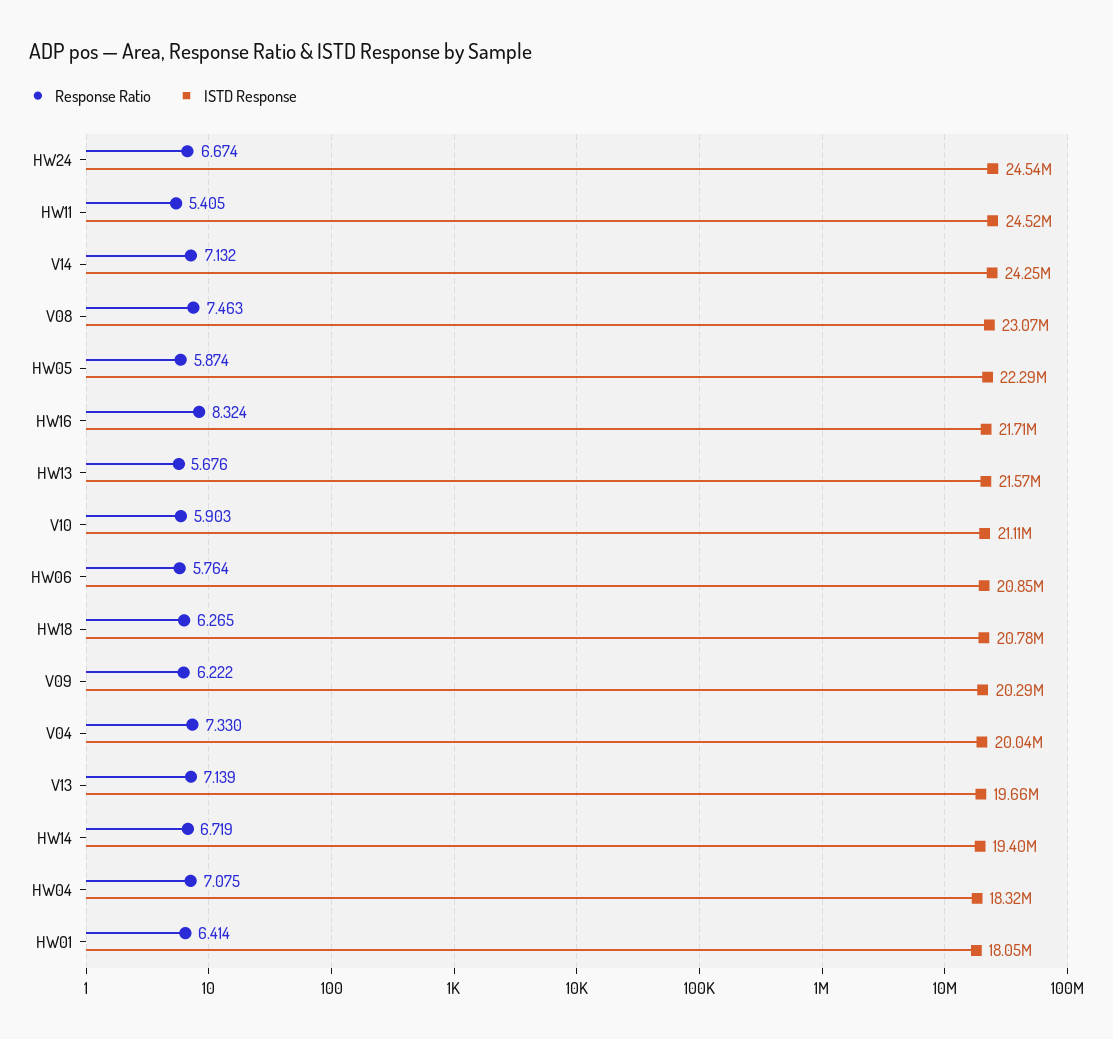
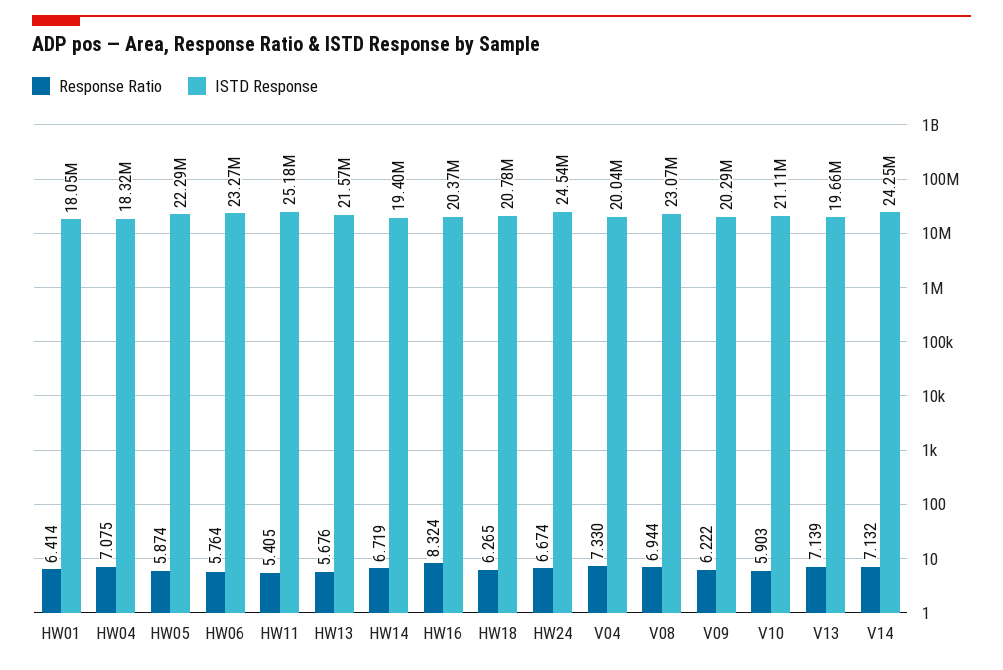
  {
    "Response Ratio": {
      "HW24": 6.674,
      "HW11": 5.405,
      "V14": 7.132,
-     "V08": 7.463,
+     "V08": 6.944,
      "HW05": 5.874,
      "HW16": 8.324,
      "HW13": 5.676,
      "V10": 5.903,
      "HW06": 5.764,
      "HW18": 6.265,
      "V09": 6.222,
      "V04": 7.33,
      "V13": 7.139,
      "HW14": 6.719,
      "HW04": 7.075,
      "HW01": 6.414
    },
    "ISTD Response": {
      "HW24": 24540000,
-     "HW11": 24520000,
+     "HW11": 25180000,
      "V14": 24250000,
      "V08": 23070000,
      "HW05": 22290000,
-     "HW16": 21710000,
+     "HW16": 20370000,
      "HW13": 21570000,
      "V10": 21110000,
-     "HW06": 20850000,
+     "HW06": 23270000,
      "HW18": 20780000,
      "V09": 20290000,
      "V04": 20040000,
      "V13": 19660000,
      "HW14": 19400000,
      "HW04": 18320000,
      "HW01": 18050000
    }
  }

